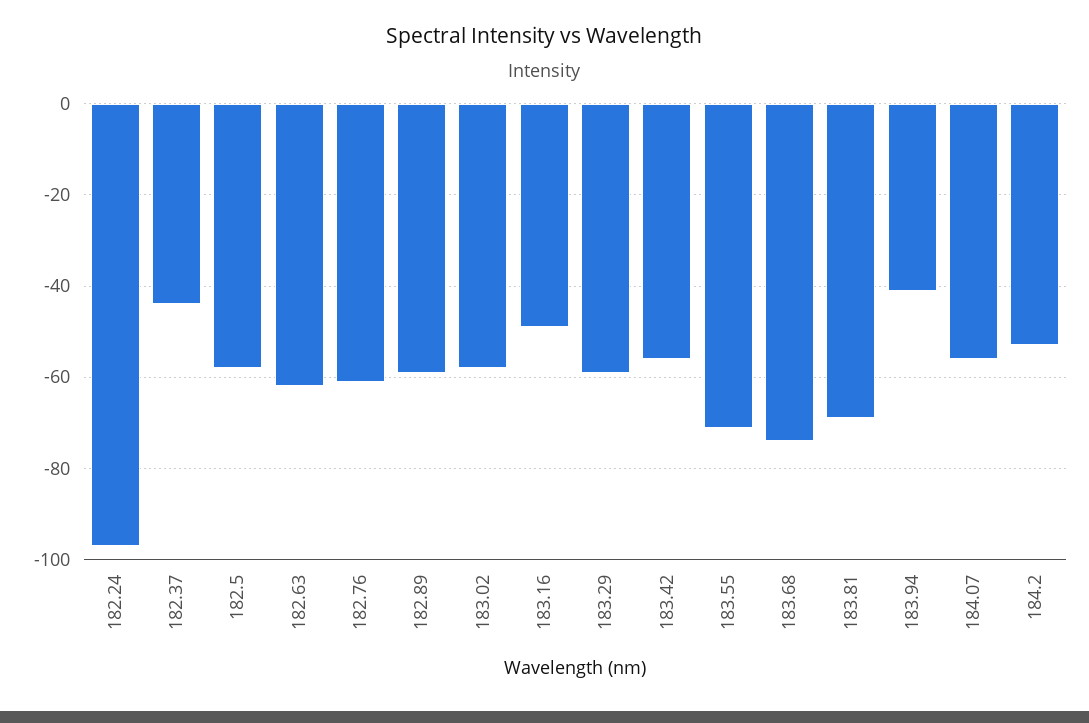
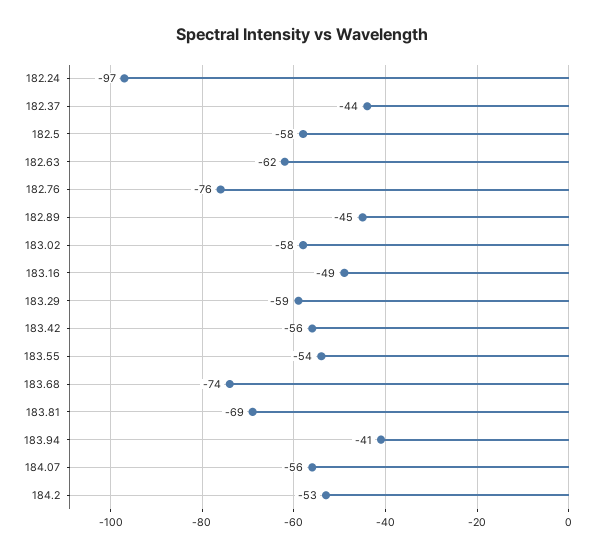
  {
    "182.24": -97,
    "182.37": -44,
    "182.5": -58,
    "182.63": -62,
-   "182.76": -60,
+   "182.76": -76,
-   "182.89": -60,
+   "182.89": -45,
    "183.02": -58,
    "183.16": -49,
    "183.29": -59,
    "183.42": -56,
-   "183.55": -70,
+   "183.55": -54,
    "183.68": -74,
    "183.81": -69,
    "183.94": -41,
    "184.07": -56,
    "184.2": -53
  }

